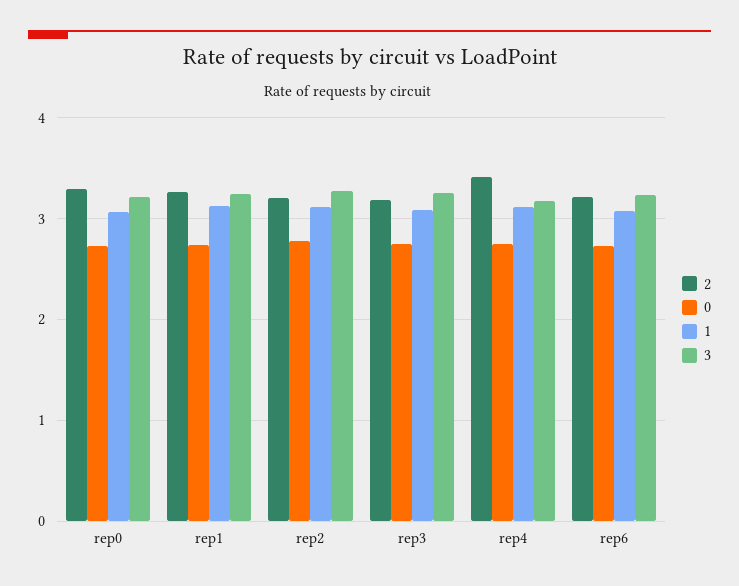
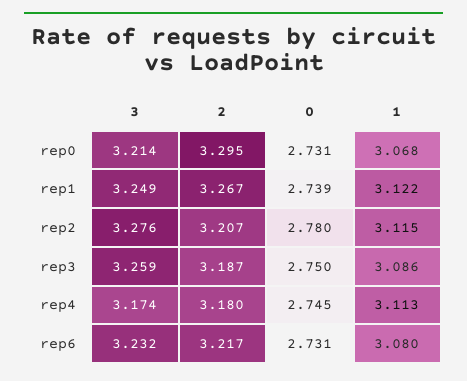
  {
    "2": {
      "rep0": 3.295,
      "rep1": 3.267,
      "rep2": 3.207,
      "rep3": 3.187,
-     "rep4": 3.4,
+     "rep4": 3.18,
      "rep6": 3.217
    },
    "0": {
      "rep0": 2.731,
      "rep1": 2.739,
      "rep2": 2.78,
      "rep3": 2.75,
      "rep4": 2.745,
      "rep6": 2.731
    },
    "1": {
      "rep0": 3.068,
      "rep1": 3.122,
      "rep2": 3.115,
      "rep3": 3.086,
      "rep4": 3.113,
      "rep6": 3.08
    },
    "3": {
      "rep0": 3.214,
      "rep1": 3.249,
      "rep2": 3.276,
      "rep3": 3.259,
      "rep4": 3.174,
      "rep6": 3.232
    }
  }

